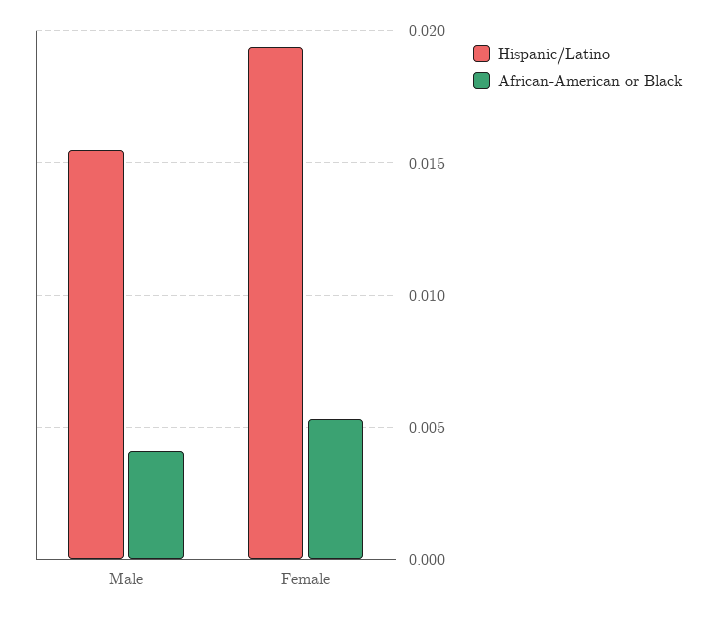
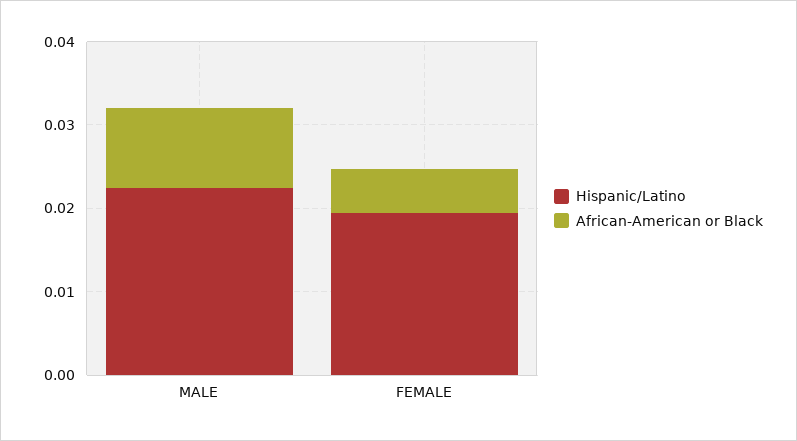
  {
    "Hispanic/Latino": {
-     "Male": 0.0155,
+     "Male": 0.022,
      "Female": 0.0195
    },
    "African-American or Black": {
-     "Male": 0.004,
+     "Male": 0.01,
      "Female": 0.0055
    }
  }

